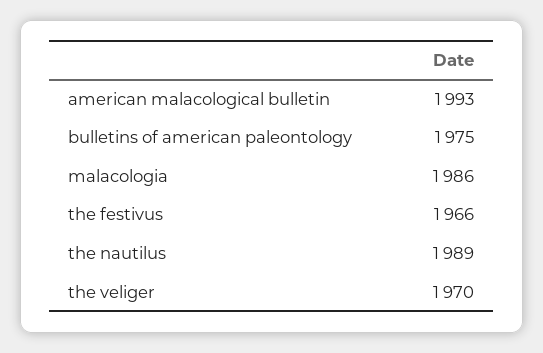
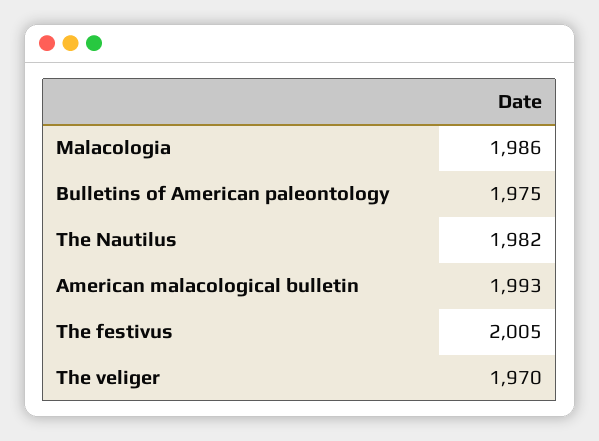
  {
    "american malacological bulletin": 1993,
    "bulletins of american paleontology": 1975,
    "malacologia": 1986,
-   "the festivus": 1966,
+   "the festivus": 2005,
-   "the nautilus": 1989,
+   "the nautilus": 1982,
    "the veliger": 1970
  }

